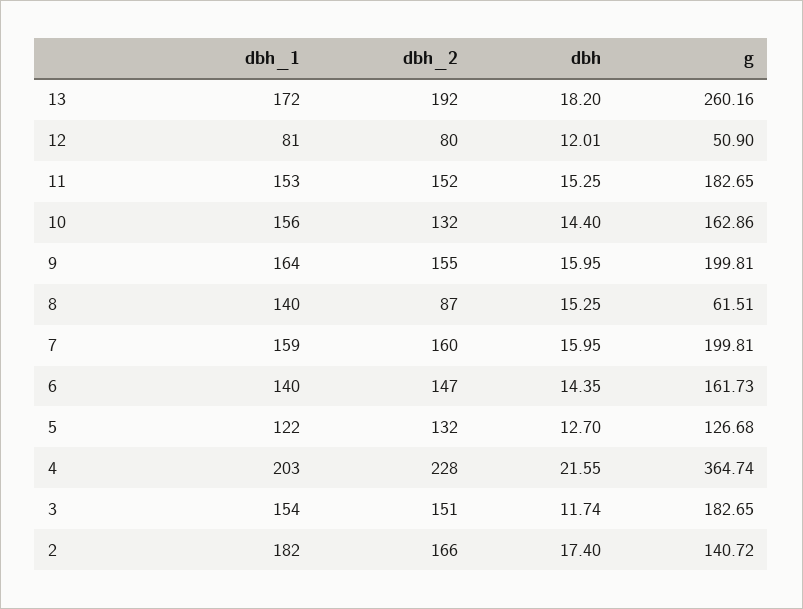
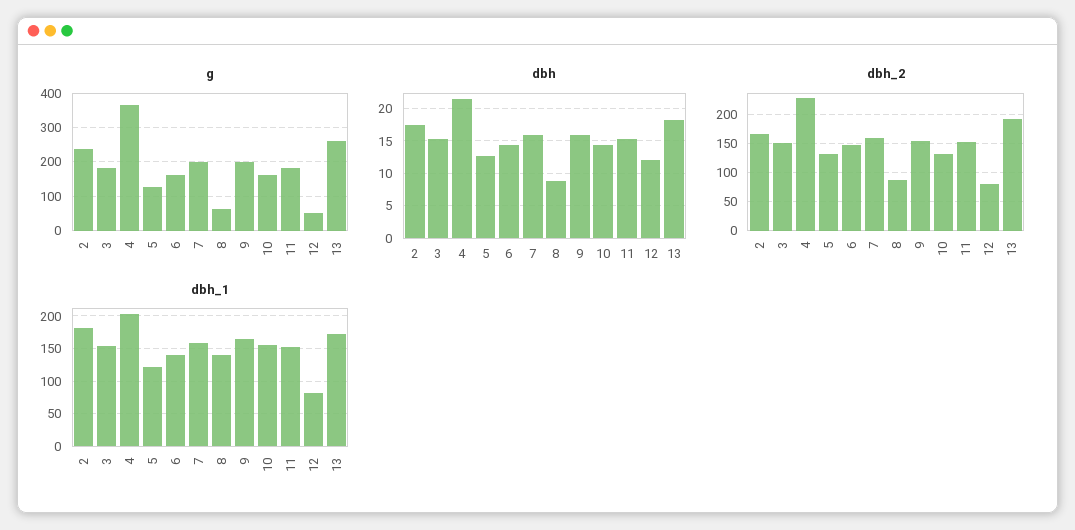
  {
    "dbh_1": {
      "13": 172,
      "12": 81,
      "11": 153,
      "10": 156,
      "9": 164,
      "8": 140,
      "7": 159,
      "6": 140,
      "5": 122,
      "4": 203,
      "3": 154,
      "2": 182
    },
    "dbh_2": {
      "13": 192,
      "12": 80,
      "11": 152,
      "10": 132,
      "9": 155,
      "8": 87,
      "7": 160,
      "6": 147,
      "5": 132,
      "4": 228,
      "3": 151,
      "2": 166
    },
    "dbh": {
      "13": 18.2,
      "12": 12.01,
      "11": 15.25,
      "10": 14.4,
      "9": 15.95,
-     "8": 15.25,
+     "8": 9,
      "7": 15.95,
      "6": 14.35,
      "5": 12.7,
      "4": 21.55,
-     "3": 11.74,
+     "3": 15,
      "2": 17.4
    },
    "g": {
      "13": 260.16,
      "12": 50.9,
      "11": 182.65,
      "10": 162.86,
      "9": 199.81,
      "8": 61.51,
      "7": 199.81,
      "6": 161.73,
      "5": 126.68,
      "4": 364.74,
      "3": 182.65,
-     "2": 140.72
+     "2": 240
    }
  }

